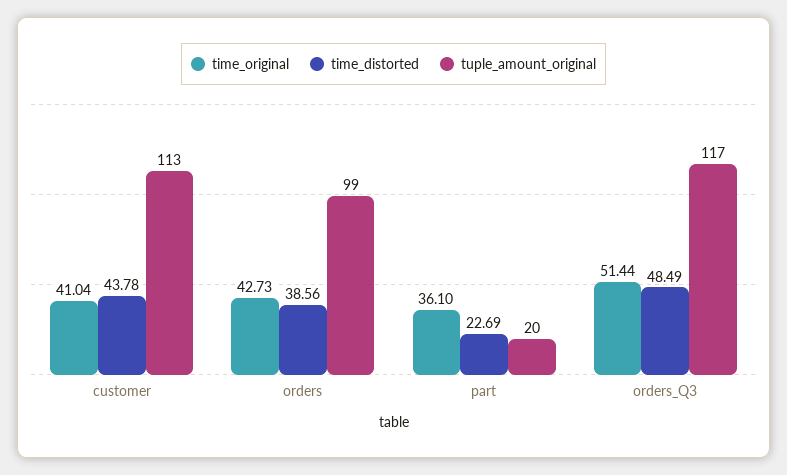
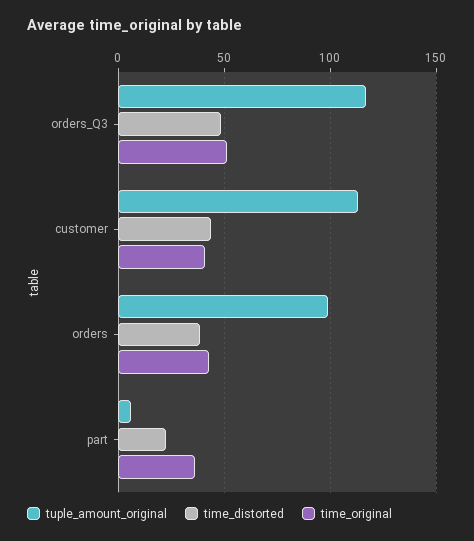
  {
    "time_original": {
      "customer": 41.04,
      "orders": 42.73,
      "part": 36.1,
      "orders_Q3": 51.44
    },
    "time_distorted": {
      "customer": 43.78,
      "orders": 38.56,
      "part": 22.69,
      "orders_Q3": 48.49
    },
    "tuple_amount_original": {
      "customer": 113,
      "orders": 99,
-     "part": 20,
+     "part": 5,
      "orders_Q3": 117
    }
  }

